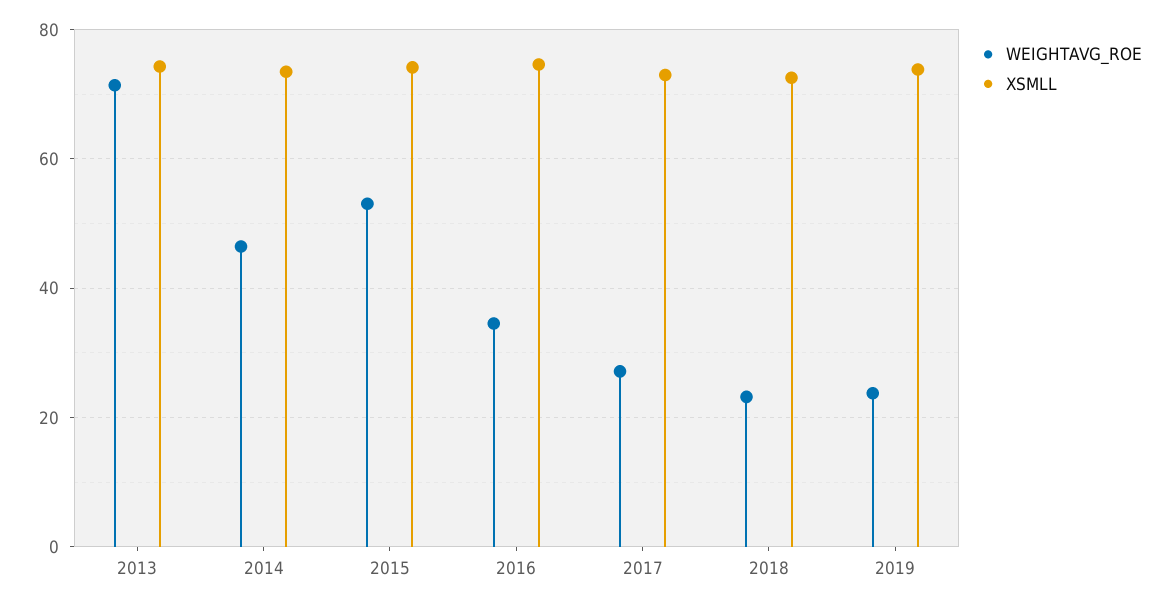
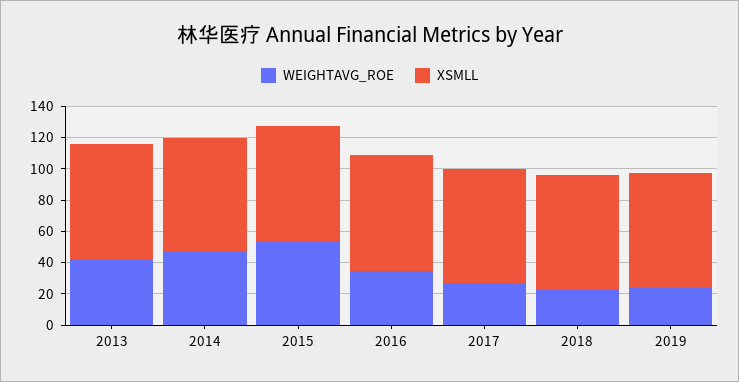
  {
    "WEIGHTAVG_ROE": {
-     "2013": 72,
+     "2013": 40,
      "2014": 46,
      "2015": 54,
      "2016": 34,
      "2017": 28,
      "2018": 24,
      "2019": 24
    },
    "XSMLL": {
      "2013": 74,
      "2014": 74,
      "2015": 74,
      "2016": 74,
      "2017": 72,
      "2018": 72,
      "2019": 74
    }
  }

